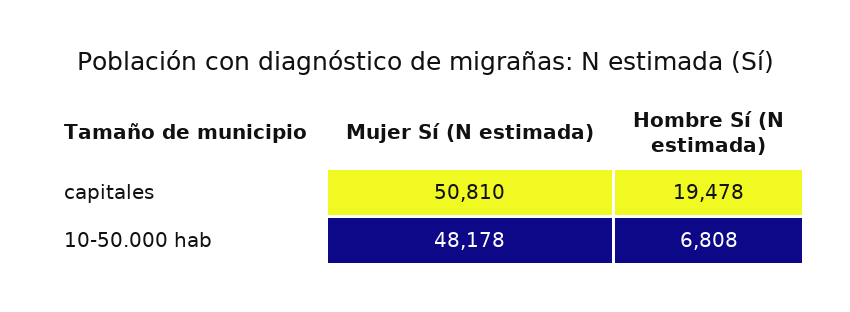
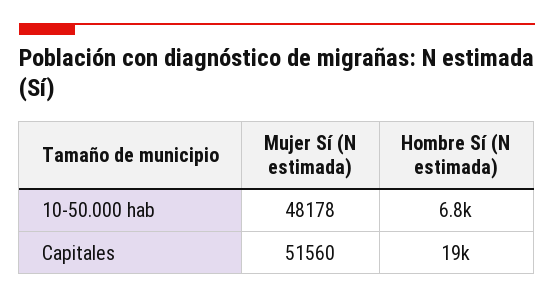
  {
    "Mujer Sí (N estimada)": {
-     "capitales": 50810,
+     "capitales": 51560,
      "10-50.000 hab": 48178
    },
    "Hombre Sí (N estimada)": {
      "capitales": 19478,
      "10-50.000 hab": 6808
    }
  }

